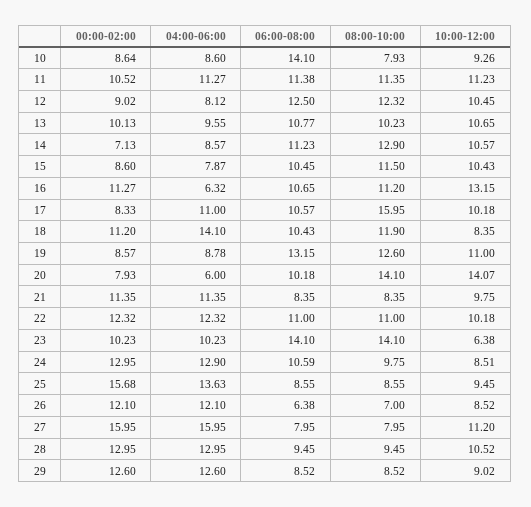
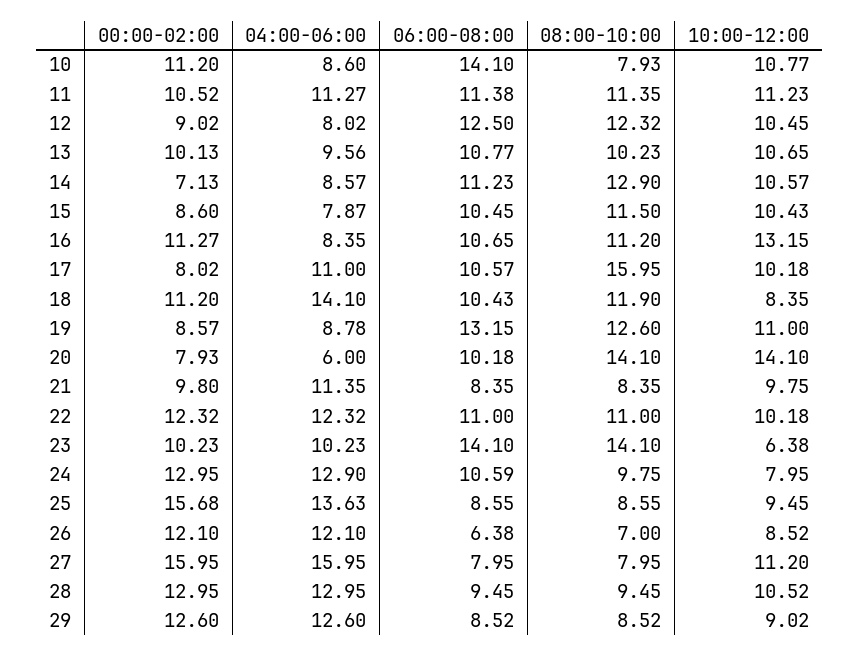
  {
    "00:00-02:00": {
-     "10": 8.64,
+     "10": 11.2,
      "11": 10.52,
      "12": 9.02,
      "13": 10.13,
      "14": 7.13,
      "15": 8.6,
      "16": 11.27,
-     "17": 8.33,
+     "17": 8.02,
      "18": 11.2,
      "19": 8.57,
      "20": 7.93,
-     "21": 11.35,
+     "21": 9.8,
      "22": 12.32,
      "23": 10.23,
      "24": 12.95,
      "25": 15.68,
      "26": 12.1,
      "27": 15.95,
      "28": 12.95,
      "29": 12.6
    },
    "04:00-06:00": {
      "10": 8.6,
      "11": 11.27,
-     "12": 8.12,
+     "12": 8.02,
-     "13": 9.55,
+     "13": 9.56,
      "14": 8.57,
      "15": 7.87,
-     "16": 6.32,
+     "16": 8.35,
      "17": 11,
      "18": 14.1,
      "19": 8.78,
      "20": 6,
      "21": 11.35,
      "22": 12.32,
      "23": 10.23,
      "24": 12.9,
      "25": 13.63,
      "26": 12.1,
      "27": 15.95,
      "28": 12.95,
      "29": 12.6
    },
    "06:00-08:00": {
      "10": 14.1,
      "11": 11.38,
      "12": 12.5,
      "13": 10.77,
      "14": 11.23,
      "15": 10.45,
      "16": 10.65,
      "17": 10.57,
      "18": 10.43,
      "19": 13.15,
      "20": 10.18,
      "21": 8.35,
      "22": 11,
      "23": 14.1,
      "24": 10.59,
      "25": 8.55,
      "26": 6.38,
      "27": 7.95,
      "28": 9.45,
      "29": 8.52
    },
    "08:00-10:00": {
      "10": 7.93,
      "11": 11.35,
      "12": 12.32,
      "13": 10.23,
      "14": 12.9,
      "15": 11.5,
      "16": 11.2,
      "17": 15.95,
      "18": 11.9,
      "19": 12.6,
      "20": 14.1,
      "21": 8.35,
      "22": 11,
      "23": 14.1,
      "24": 9.75,
      "25": 8.55,
      "26": 7,
      "27": 7.95,
      "28": 9.45,
      "29": 8.52
    },
    "10:00-12:00": {
-     "10": 9.26,
+     "10": 10.77,
      "11": 11.23,
      "12": 10.45,
      "13": 10.65,
      "14": 10.57,
      "15": 10.43,
      "16": 13.15,
      "17": 10.18,
      "18": 8.35,
      "19": 11,
-     "20": 14.07,
+     "20": 14.1,
      "21": 9.75,
      "22": 10.18,
      "23": 6.38,
-     "24": 8.51,
+     "24": 7.95,
      "25": 9.45,
      "26": 8.52,
      "27": 11.2,
      "28": 10.52,
      "29": 9.02
    }
  }

